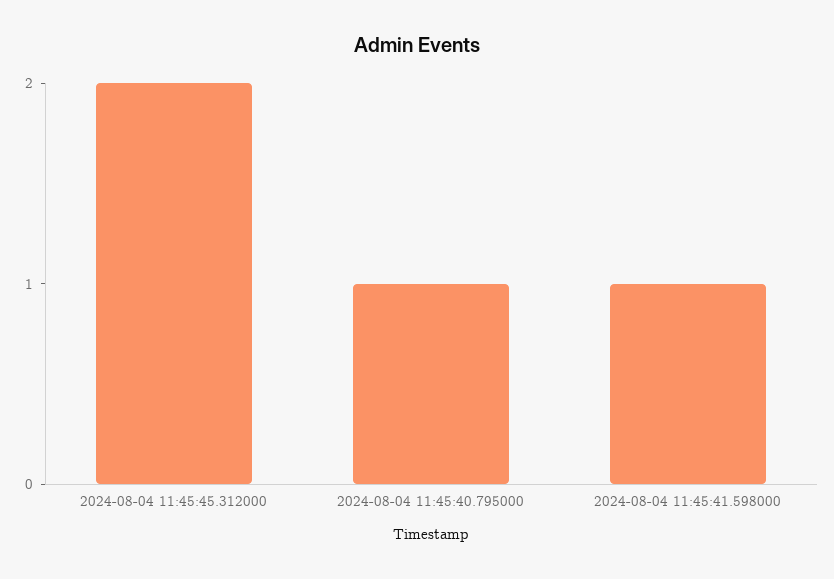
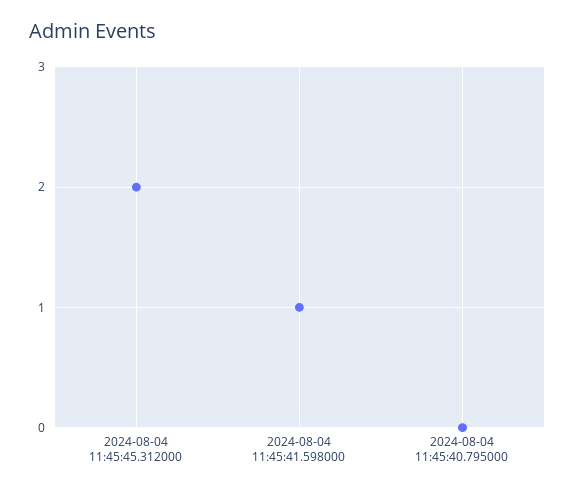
  {
    "2024-08-04 11:45:45.312000": 2,
-   "2024-08-04 11:45:40.795000": 1,
+   "2024-08-04 11:45:40.795000": 0,
    "2024-08-04 11:45:41.598000": 1
  }

